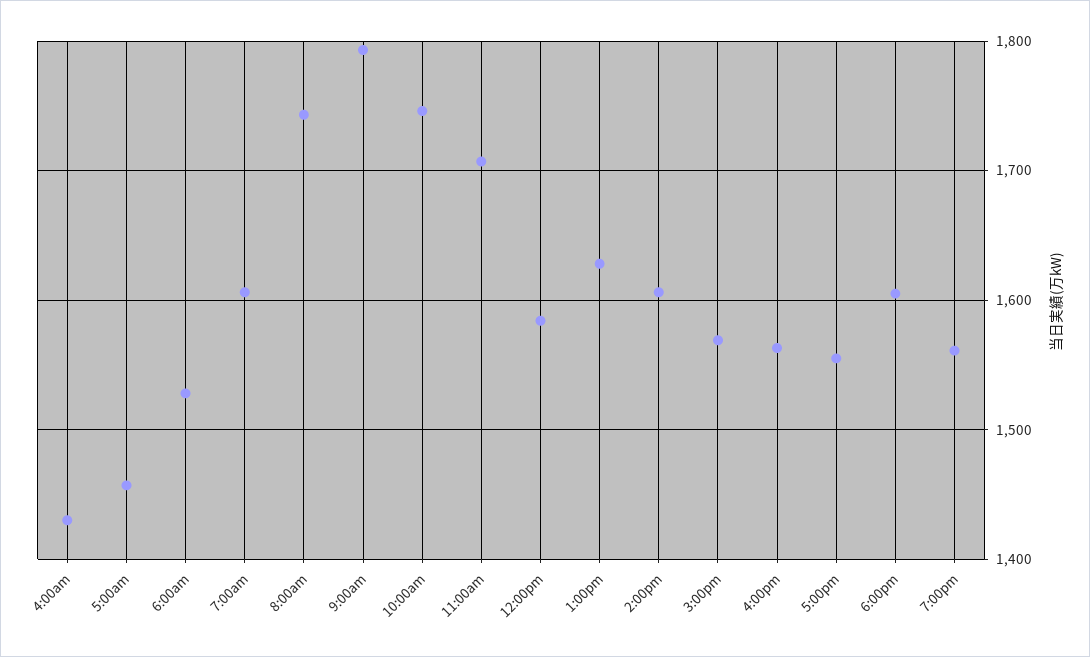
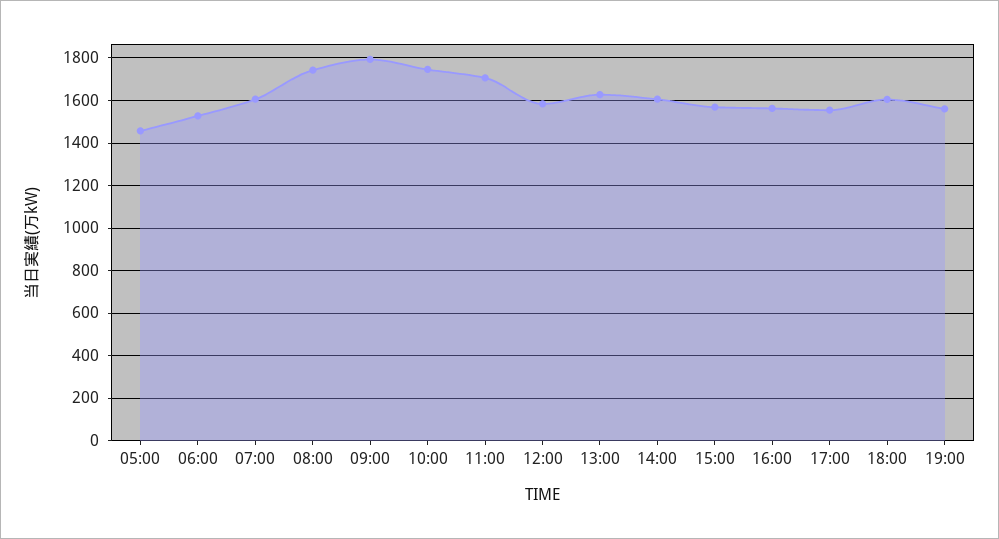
  {
-   "4:00am": 1430,
    "5:00am": 1460,
    "6:00am": 1530,
    "7:00am": 1610,
    "8:00am": 1740,
    "9:00am": 1790,
    "10:00am": 1750,
    "11:00am": 1710,
    "12:00pm": 1580,
    "1:00pm": 1630,
    "2:00pm": 1610,
    "3:00pm": 1570,
    "4:00pm": 1560,
    "5:00pm": 1560,
    "6:00pm": 1610,
    "7:00pm": 1560
  }

